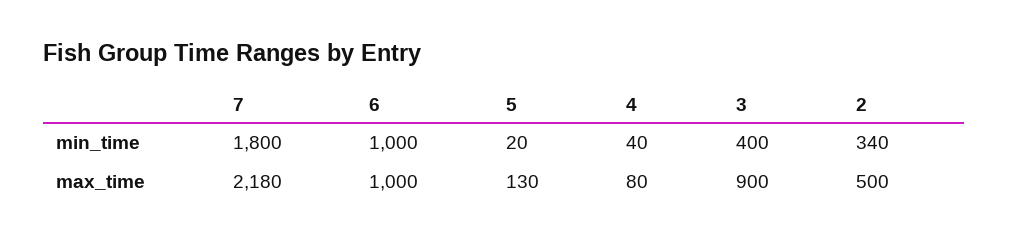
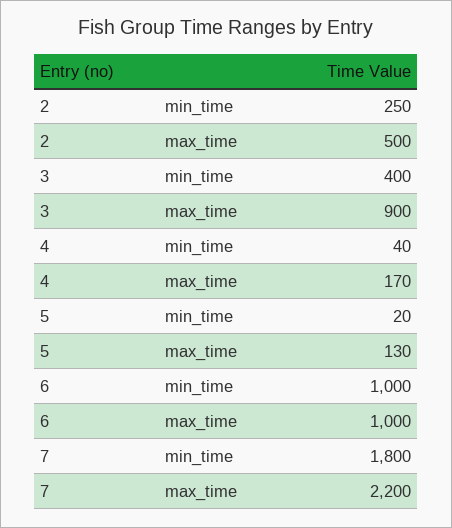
  {
    "7": {
      "min_time": 1800,
-     "max_time": 2180
+     "max_time": 2200
    },
    "6": {
      "min_time": 1000,
      "max_time": 1000
    },
    "5": {
      "min_time": 20,
      "max_time": 130
    },
    "4": {
      "min_time": 40,
-     "max_time": 80
+     "max_time": 170
    },
    "3": {
      "min_time": 400,
      "max_time": 900
    },
    "2": {
-     "min_time": 340,
+     "min_time": 250,
      "max_time": 500
    }
  }

